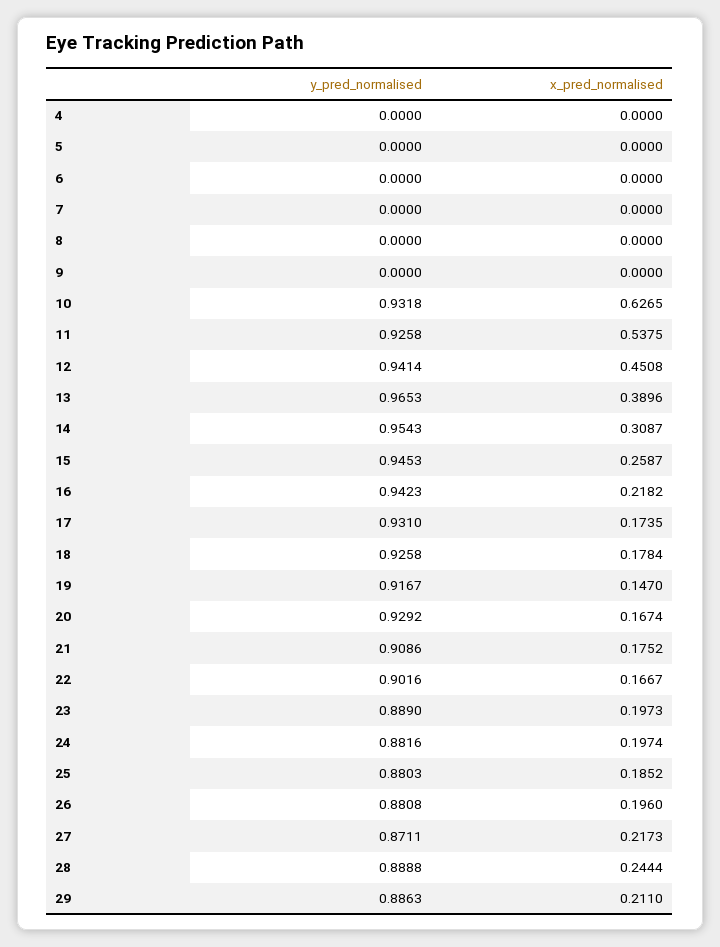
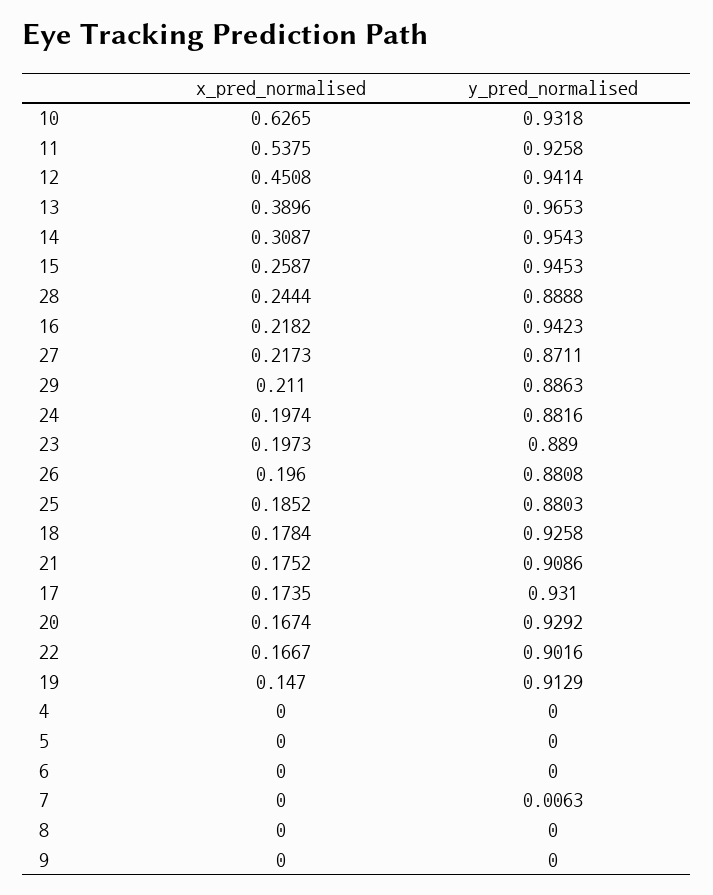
  {
    "y_pred_normalised": {
      "4": 0,
      "5": 0,
      "6": 0,
-     "7": 0,
+     "7": 0.0063,
      "8": 0,
      "9": 0,
      "10": 0.9318,
      "11": 0.9258,
      "12": 0.9414,
      "13": 0.9653,
      "14": 0.9543,
      "15": 0.9453,
      "16": 0.9423,
      "17": 0.931,
      "18": 0.9258,
-     "19": 0.9167,
+     "19": 0.9129,
      "20": 0.9292,
      "21": 0.9086,
      "22": 0.9016,
      "23": 0.889,
      "24": 0.8816,
      "25": 0.8803,
      "26": 0.8808,
      "27": 0.8711,
      "28": 0.8888,
      "29": 0.8863
    },
    "x_pred_normalised": {
      "4": 0,
      "5": 0,
      "6": 0,
      "7": 0,
      "8": 0,
      "9": 0,
      "10": 0.6265,
      "11": 0.5375,
      "12": 0.4508,
      "13": 0.3896,
      "14": 0.3087,
      "15": 0.2587,
      "16": 0.2182,
      "17": 0.1735,
      "18": 0.1784,
      "19": 0.147,
      "20": 0.1674,
      "21": 0.1752,
      "22": 0.1667,
      "23": 0.1973,
      "24": 0.1974,
      "25": 0.1852,
      "26": 0.196,
      "27": 0.2173,
      "28": 0.2444,
      "29": 0.211
    }
  }

